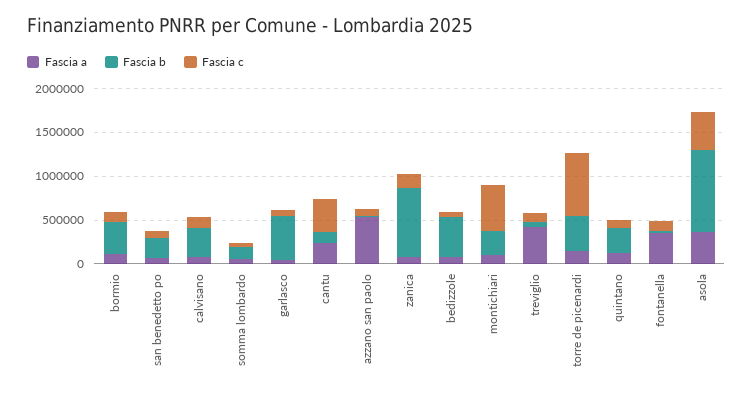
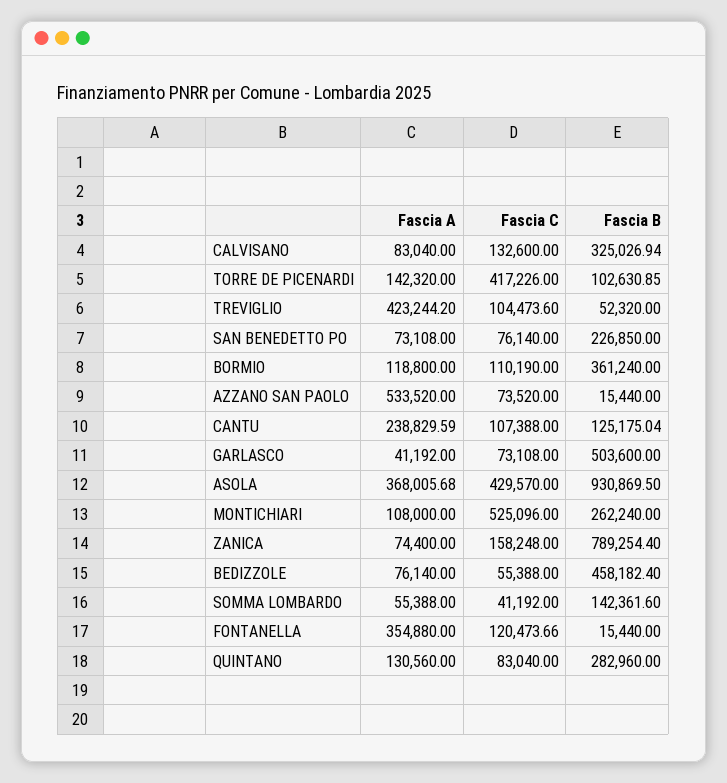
  {
    "Fascia a": {
      "bormio": 118800,
      "san benedetto po": 73108,
      "calvisano": 83040,
      "somma lombardo": 55388,
      "garlasco": 41192,
      "cantu": 238829.59,
      "azzano san paolo": 533520,
      "zanica": 74400,
      "bedizzole": 76140,
      "montichiari": 108000,
      "treviglio": 423244.2,
      "torre de picenardi": 142320,
      "quintano": 130560,
      "fontanella": 354880,
      "asola": 368005.68
    },
    "Fascia b": {
      "bormio": 361240,
      "san benedetto po": 226850,
      "calvisano": 325026.94,
      "somma lombardo": 142361.6,
      "garlasco": 503600,
      "cantu": 125175.04,
      "azzano san paolo": 15440,
      "zanica": 789254.4,
      "bedizzole": 458182.4,
      "montichiari": 262240,
      "treviglio": 52320,
-     "torre de picenardi": 400000,
+     "torre de picenardi": 102630.85,
      "quintano": 282960,
      "fontanella": 15440,
      "asola": 930869.5
    },
    "Fascia c": {
      "bormio": 110190,
      "san benedetto po": 76140,
      "calvisano": 132600,
      "somma lombardo": 41192,
      "garlasco": 73108,
-     "cantu": 400000,
+     "cantu": 107388,
      "azzano san paolo": 73520,
      "zanica": 158248,
      "bedizzole": 55388,
      "montichiari": 525096,
      "treviglio": 104473.6,
-     "torre de picenardi": 700000,
+     "torre de picenardi": 417226,
      "quintano": 83040,
      "fontanella": 120473.66,
      "asola": 429570
    }
  }

